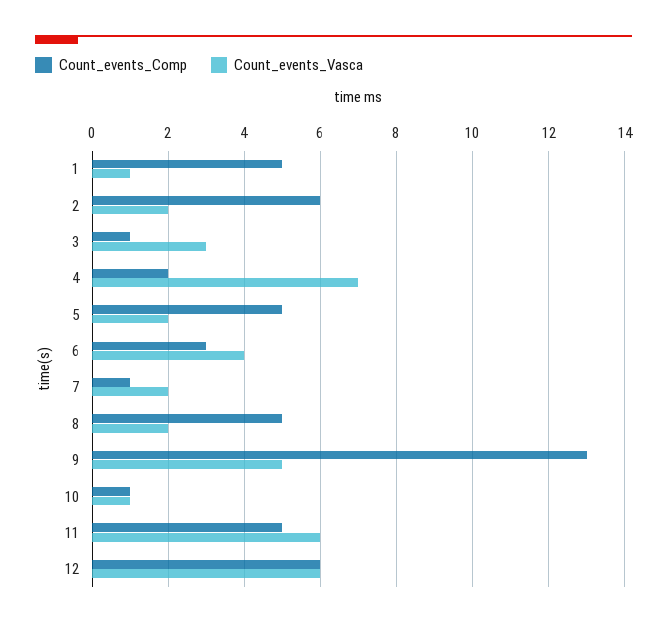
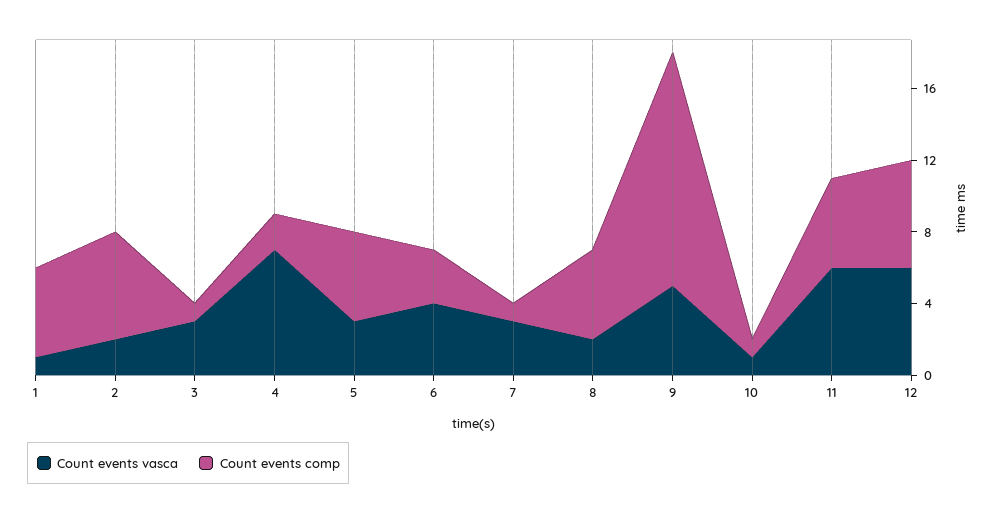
  {
    "Count_events_Comp": {
      "1": 5,
      "2": 6,
      "3": 1,
      "4": 2,
      "5": 5,
      "6": 3,
      "7": 1,
      "8": 5,
      "9": 13,
      "10": 1,
      "11": 5,
      "12": 6
    },
    "Count_events_Vasca": {
      "1": 1,
      "2": 2,
      "3": 3,
      "4": 7,
-     "5": 2,
+     "5": 3,
      "6": 4,
-     "7": 2,
+     "7": 3,
      "8": 2,
      "9": 5,
      "10": 1,
      "11": 6,
      "12": 6
    }
  }

